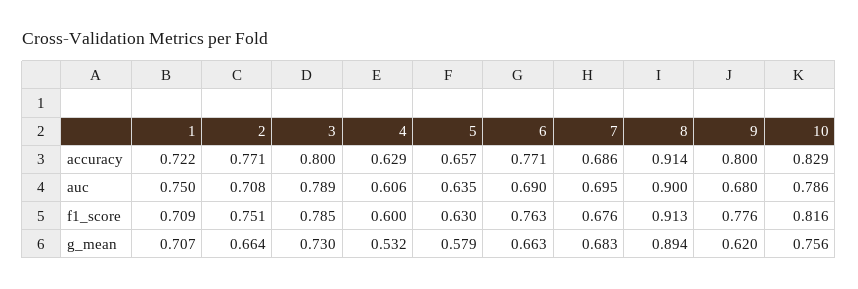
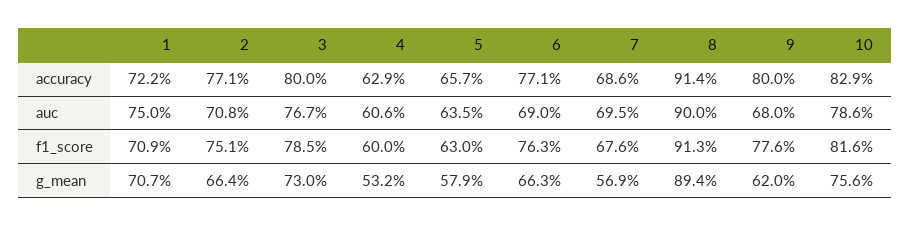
  {
    "1": {
      "accuracy": 0.722,
      "auc": 0.75,
      "f1_score": 0.709,
      "g_mean": 0.707
    },
    "2": {
      "accuracy": 0.771,
      "auc": 0.708,
      "f1_score": 0.751,
      "g_mean": 0.664
    },
    "3": {
      "accuracy": 0.8,
-     "auc": 0.789,
+     "auc": 0.767,
      "f1_score": 0.785,
      "g_mean": 0.73
    },
    "4": {
      "accuracy": 0.629,
      "auc": 0.606,
      "f1_score": 0.6,
      "g_mean": 0.532
    },
    "5": {
      "accuracy": 0.657,
      "auc": 0.635,
      "f1_score": 0.63,
      "g_mean": 0.579
    },
    "6": {
      "accuracy": 0.771,
      "auc": 0.69,
      "f1_score": 0.763,
      "g_mean": 0.663
    },
    "7": {
      "accuracy": 0.686,
      "auc": 0.695,
      "f1_score": 0.676,
-     "g_mean": 0.683
+     "g_mean": 0.569
    },
    "8": {
      "accuracy": 0.914,
      "auc": 0.9,
      "f1_score": 0.913,
      "g_mean": 0.894
    },
    "9": {
      "accuracy": 0.8,
      "auc": 0.68,
      "f1_score": 0.776,
      "g_mean": 0.62
    },
    "10": {
      "accuracy": 0.829,
      "auc": 0.786,
      "f1_score": 0.816,
      "g_mean": 0.756
    }
  }

